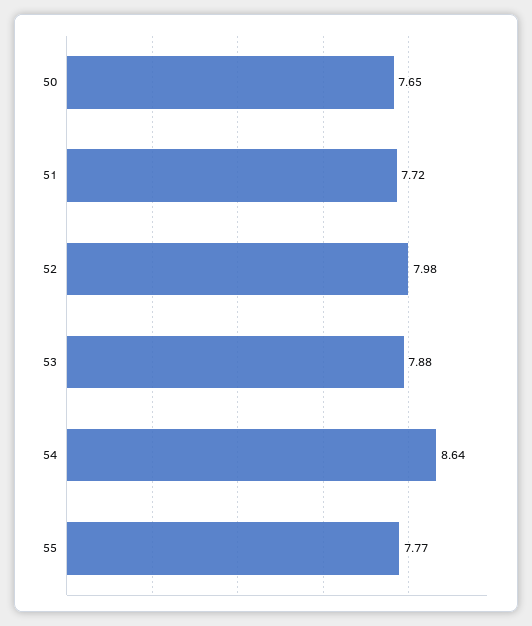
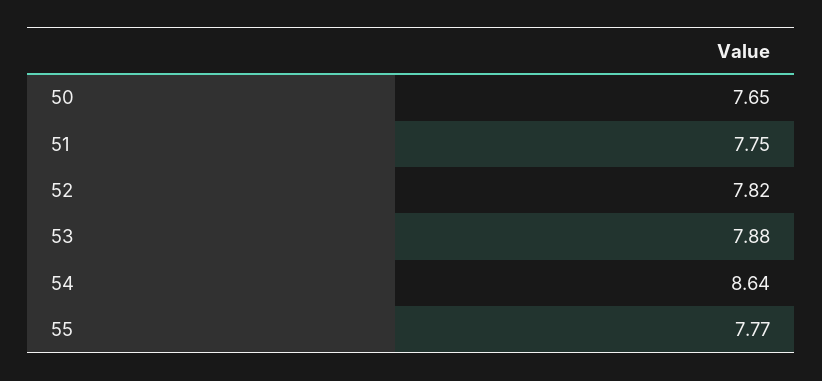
  {
    "50": 7.65,
-   "51": 7.72,
+   "51": 7.75,
-   "52": 7.98,
+   "52": 7.82,
    "53": 7.88,
    "54": 8.64,
    "55": 7.77
  }

